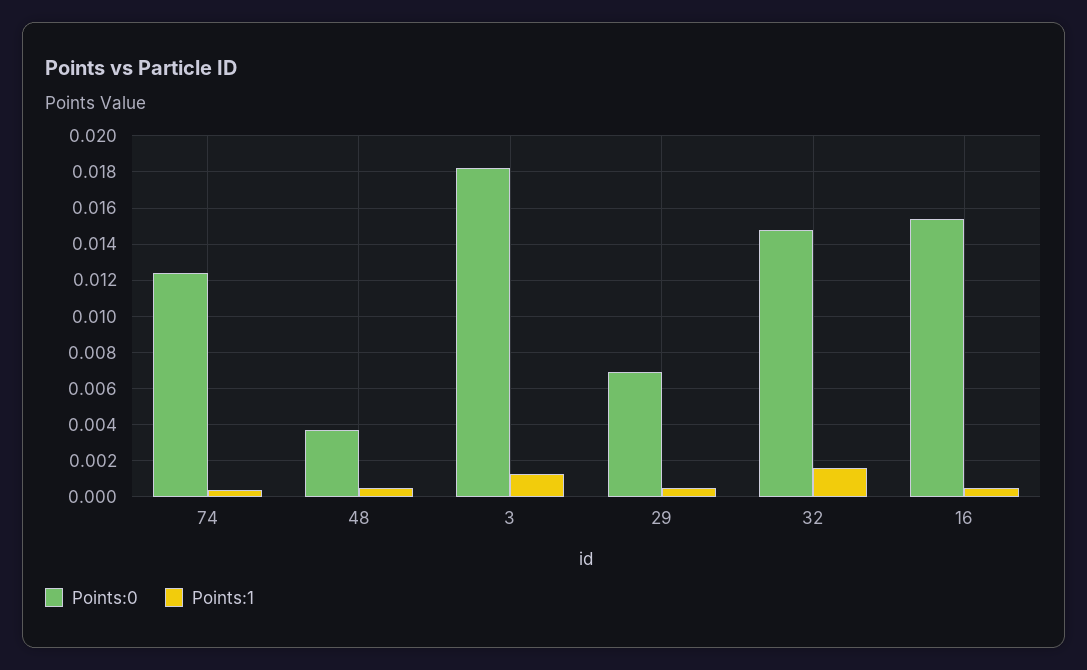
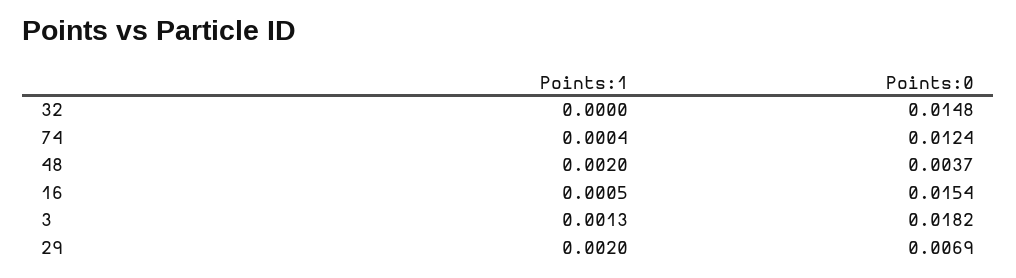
  {
    "Points:0": {
      "74": 0.0124,
      "48": 0.0037,
      "3": 0.0182,
      "29": 0.0069,
      "32": 0.0148,
      "16": 0.0154
    },
    "Points:1": {
      "74": 0.0004,
-     "48": 0.0005,
+     "48": 0.002,
      "3": 0.0013,
-     "29": 0.0005,
+     "29": 0.002,
-     "32": 0.0015,
+     "32": 0,
      "16": 0.0005
    }
  }

